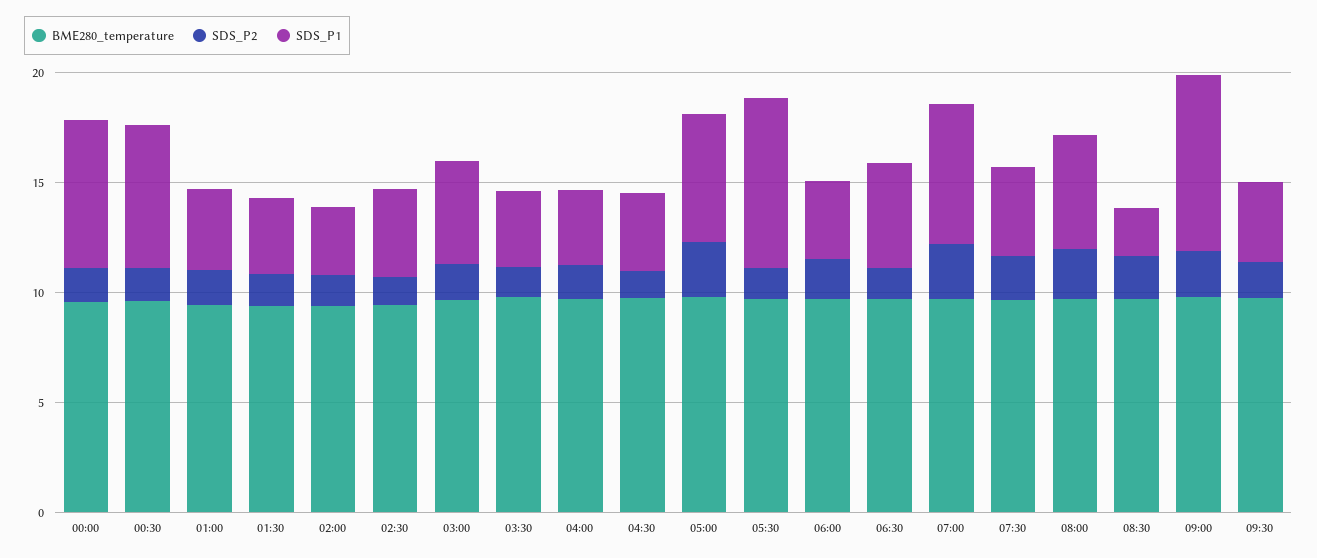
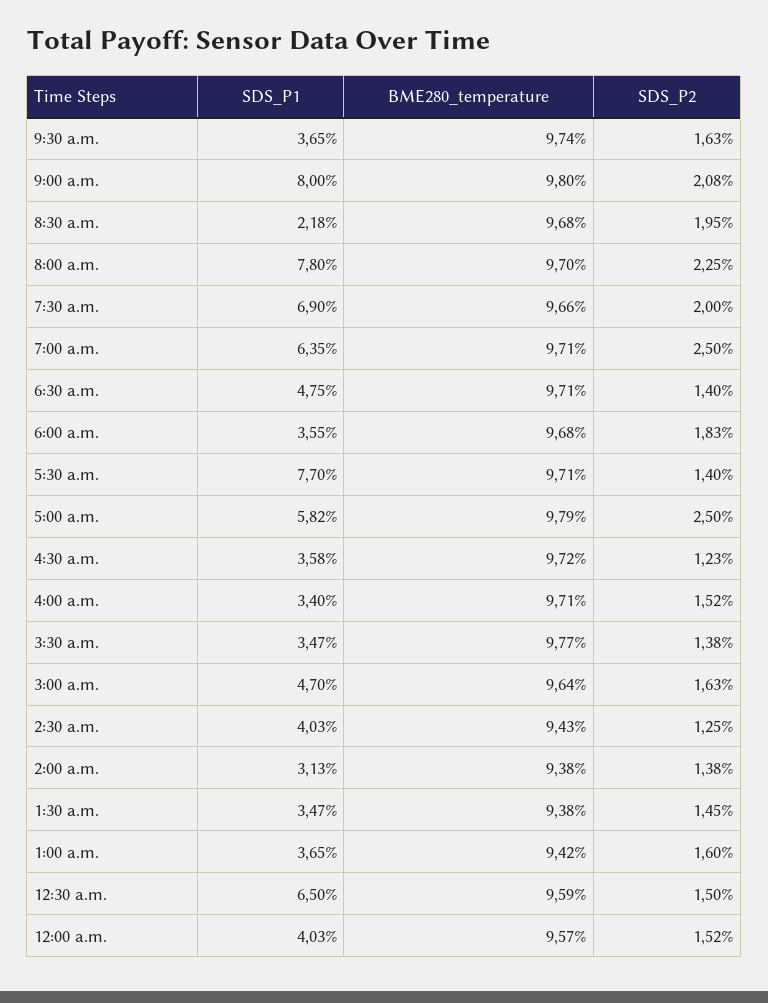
  {
    "BME280_temperature": {
      "00:00": 9.57,
      "00:30": 9.59,
      "01:00": 9.42,
      "01:30": 9.38,
      "02:00": 9.38,
      "02:30": 9.43,
      "03:00": 9.64,
      "03:30": 9.77,
      "04:00": 9.71,
      "04:30": 9.72,
      "05:00": 9.79,
      "05:30": 9.71,
      "06:00": 9.68,
      "06:30": 9.71,
      "07:00": 9.71,
      "07:30": 9.66,
      "08:00": 9.7,
      "08:30": 9.68,
      "09:00": 9.8,
      "09:30": 9.74
    },
    "SDS_P2": {
      "00:00": 1.52,
      "00:30": 1.5,
      "01:00": 1.6,
      "01:30": 1.45,
      "02:00": 1.38,
      "02:30": 1.25,
      "03:00": 1.63,
      "03:30": 1.38,
      "04:00": 1.52,
      "04:30": 1.23,
      "05:00": 2.5,
      "05:30": 1.4,
      "06:00": 1.83,
      "06:30": 1.4,
      "07:00": 2.5,
      "07:30": 2,
      "08:00": 2.25,
      "08:30": 1.95,
      "09:00": 2.08,
      "09:30": 1.63
    },
    "SDS_P1": {
-     "00:00": 7,
+     "00:00": 4.03,
      "00:30": 6.5,
      "01:00": 3.65,
      "01:30": 3.47,
      "02:00": 3.13,
      "02:30": 4.03,
      "03:00": 4.7,
      "03:30": 3.47,
      "04:00": 3.4,
      "04:30": 3.58,
      "05:00": 5.82,
      "05:30": 7.7,
      "06:00": 3.55,
      "06:30": 4.75,
      "07:00": 6.35,
-     "07:30": 4,
+     "07:30": 6.9,
-     "08:00": 5,
+     "08:00": 7.8,
      "08:30": 2.18,
      "09:00": 8,
      "09:30": 3.65
    }
  }

